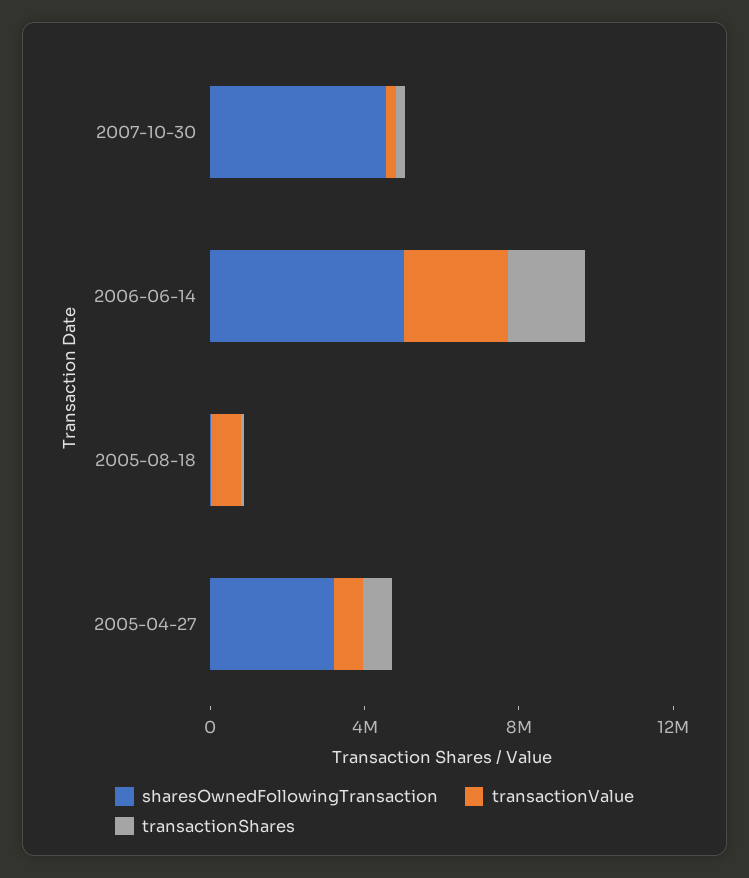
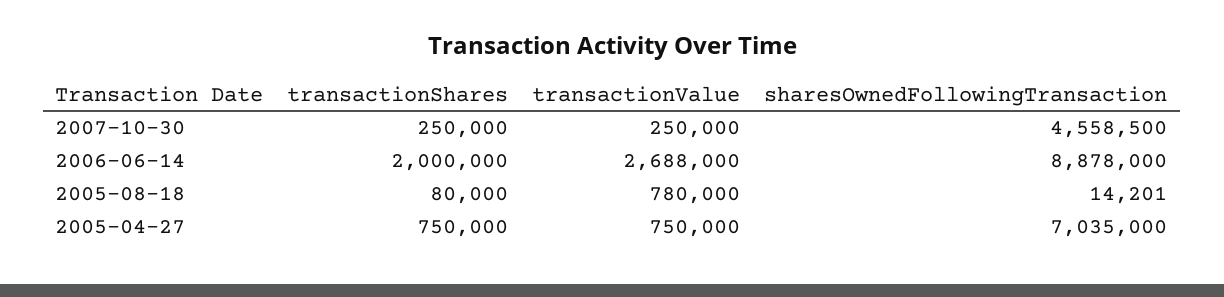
  {
    "sharesOwnedFollowingTransaction": {
      "2007-10-30": 4558500,
-     "2006-06-14": 5000000,
+     "2006-06-14": 8878000,
      "2005-08-18": 14201,
-     "2005-04-27": 3000000
+     "2005-04-27": 7035000
    },
    "transactionValue": {
      "2007-10-30": 250000,
      "2006-06-14": 2688000,
      "2005-08-18": 780000,
      "2005-04-27": 750000
    },
    "transactionShares": {
      "2007-10-30": 250000,
      "2006-06-14": 2000000,
      "2005-08-18": 80000,
      "2005-04-27": 750000
    }
  }

